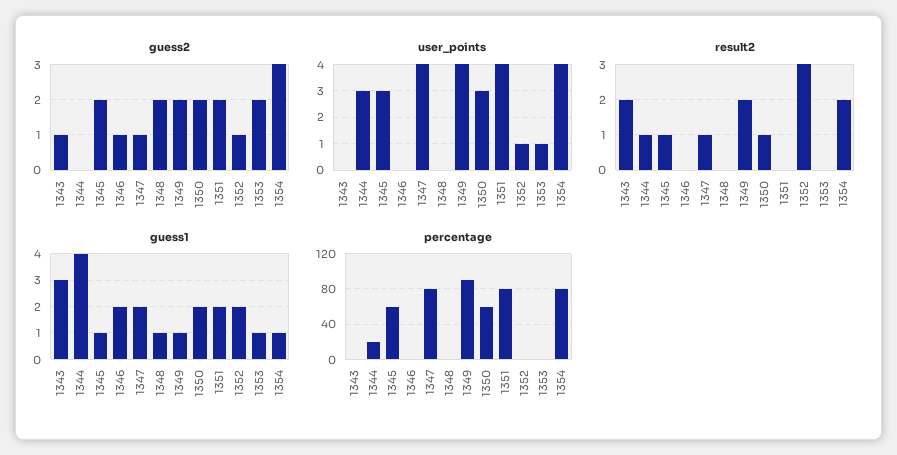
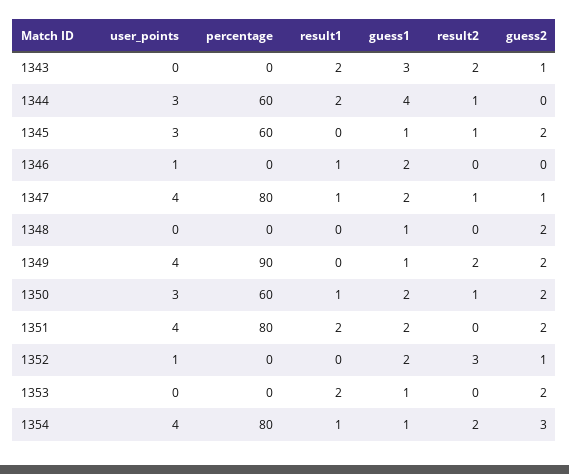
  {
    "guess2": {
      "1343": 1,
      "1344": 0,
      "1345": 2,
-     "1346": 1,
+     "1346": 0,
      "1347": 1,
      "1348": 2,
      "1349": 2,
      "1350": 2,
      "1351": 2,
      "1352": 1,
      "1353": 2,
      "1354": 3
    },
    "user_points": {
      "1343": 0,
      "1344": 3,
      "1345": 3,
-     "1346": 0,
+     "1346": 1,
      "1347": 4,
      "1348": 0,
      "1349": 4,
      "1350": 3,
      "1351": 4,
      "1352": 1,
-     "1353": 1,
+     "1353": 0,
      "1354": 4
    },
    "result2": {
      "1343": 2,
      "1344": 1,
      "1345": 1,
      "1346": 0,
      "1347": 1,
      "1348": 0,
      "1349": 2,
      "1350": 1,
      "1351": 0,
      "1352": 3,
      "1353": 0,
      "1354": 2
    },
    "guess1": {
      "1343": 3,
      "1344": 4,
      "1345": 1,
      "1346": 2,
      "1347": 2,
      "1348": 1,
      "1349": 1,
      "1350": 2,
      "1351": 2,
      "1352": 2,
      "1353": 1,
      "1354": 1
    },
    "percentage": {
      "1343": 0,
-     "1344": 20,
+     "1344": 60,
      "1345": 60,
      "1346": 0,
      "1347": 80,
      "1348": 0,
      "1349": 90,
      "1350": 60,
      "1351": 80,
      "1352": 0,
      "1353": 0,
      "1354": 80
-   }
+   },
+   "result1": {
+     "1343": 2,
+     "1344": 2,
+     "1345": 0,
+     "1346": 1,
+     "1347": 1,
+     "1348": 0,
+     "1349": 0,
+     "1350": 1,
+     "1351": 2,
+     "1352": 0,
+     "1353": 2,
+     "1354": 1
+   }
  }

